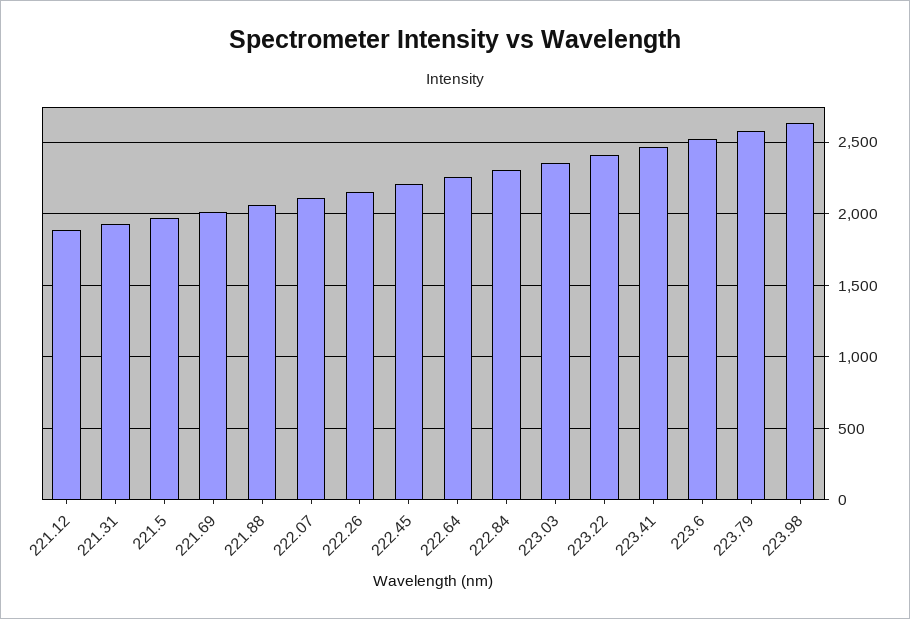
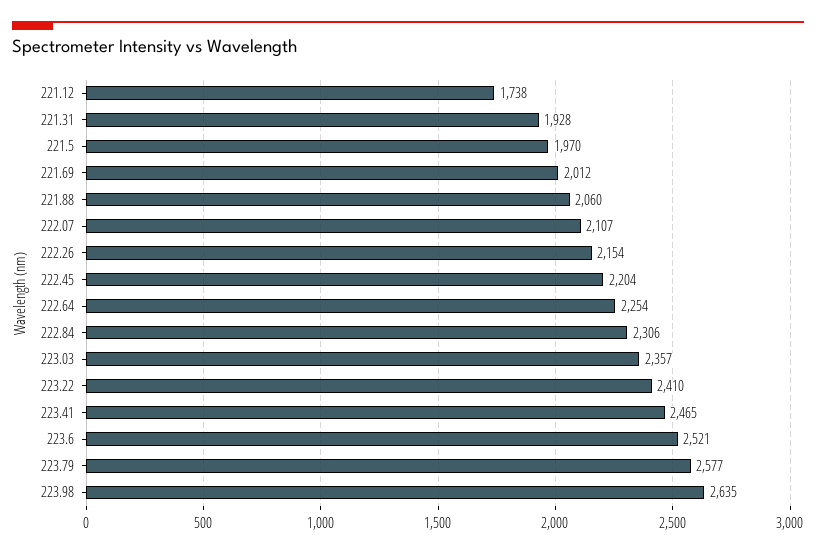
  {
-   "221.12": 1900,
+   "221.12": 1738,
    "221.31": 1928,
    "221.5": 1970,
    "221.69": 2012,
    "221.88": 2060,
    "222.07": 2107,
    "222.26": 2154,
    "222.45": 2204,
    "222.64": 2254,
    "222.84": 2306,
    "223.03": 2357,
    "223.22": 2410,
    "223.41": 2465,
    "223.6": 2521,
    "223.79": 2577,
    "223.98": 2635
  }

